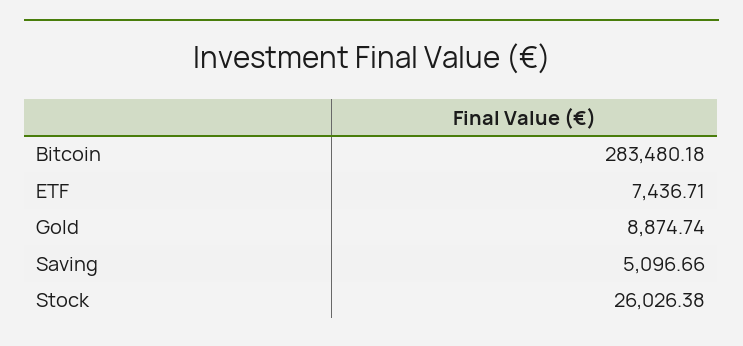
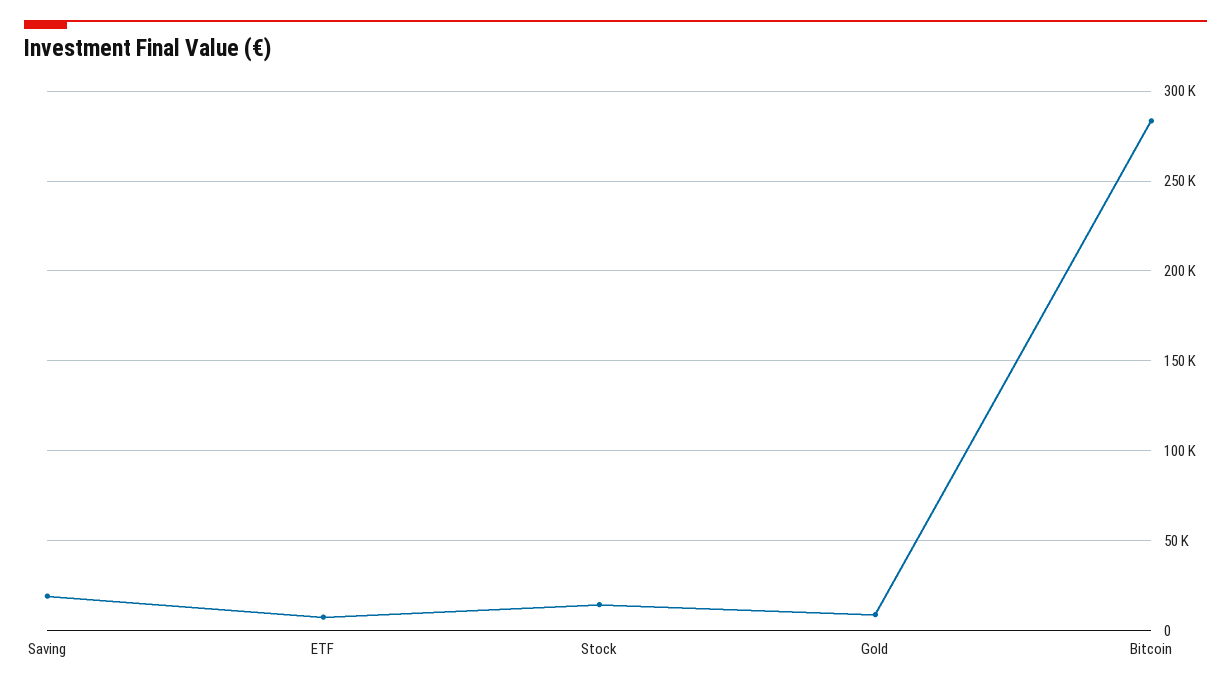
  {
    "Bitcoin": 283480.18,
    "ETF": 7436.71,
    "Gold": 8874.74,
-   "Saving": 5096.66,
+   "Saving": 20000,
-   "Stock": 26026.38
+   "Stock": 15000
  }

